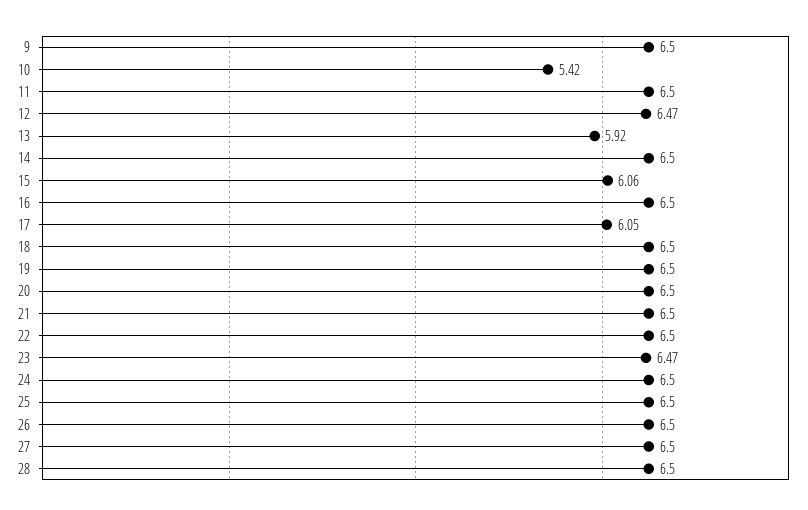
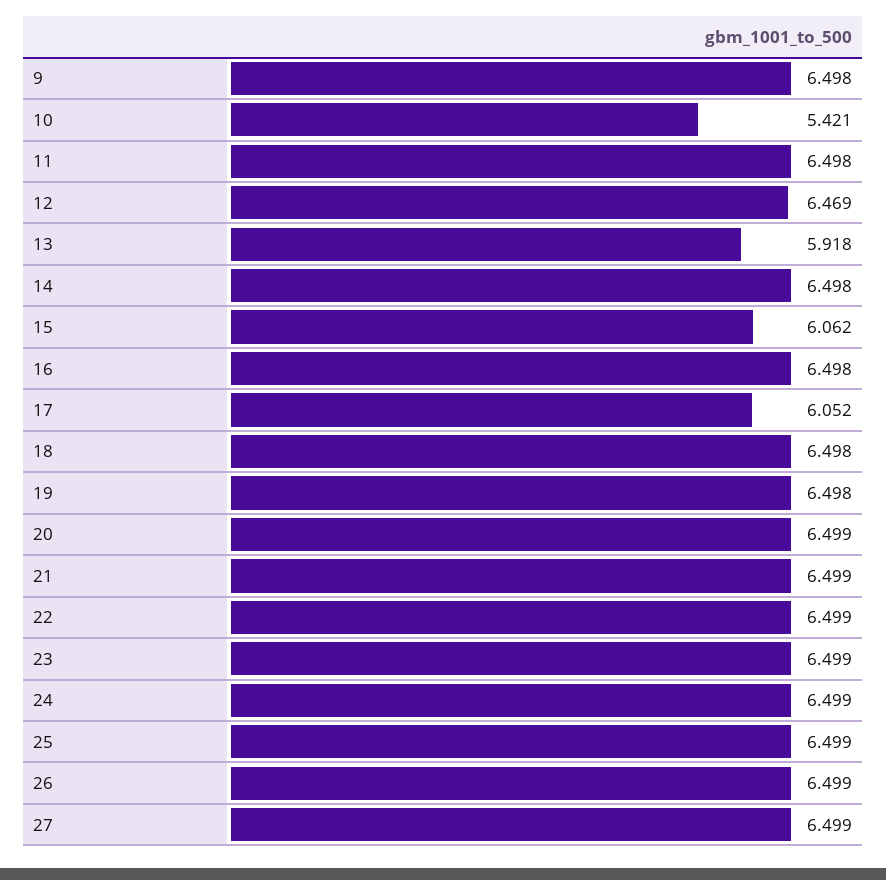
  {
    "9": 6.498,
    "10": 5.421,
    "11": 6.498,
    "12": 6.469,
    "13": 5.918,
    "14": 6.498,
    "15": 6.062,
    "16": 6.498,
    "17": 6.052,
    "18": 6.498,
    "19": 6.498,
    "20": 6.499,
    "21": 6.499,
    "22": 6.499,
-   "23": 6.47,
+   "23": 6.499,
    "24": 6.499,
    "25": 6.499,
    "26": 6.499,
-   "27": 6.499,
+   "27": 6.499
-   "28": 6.5
  }

